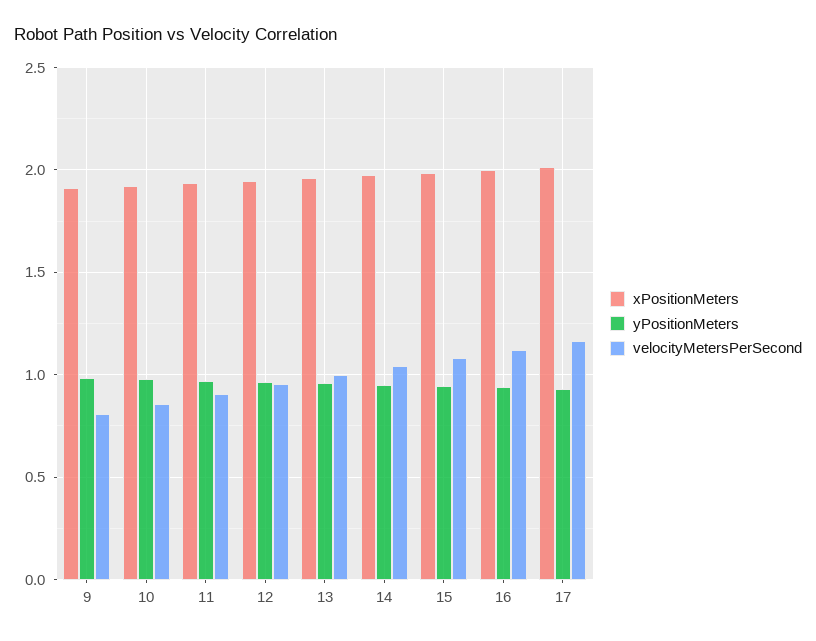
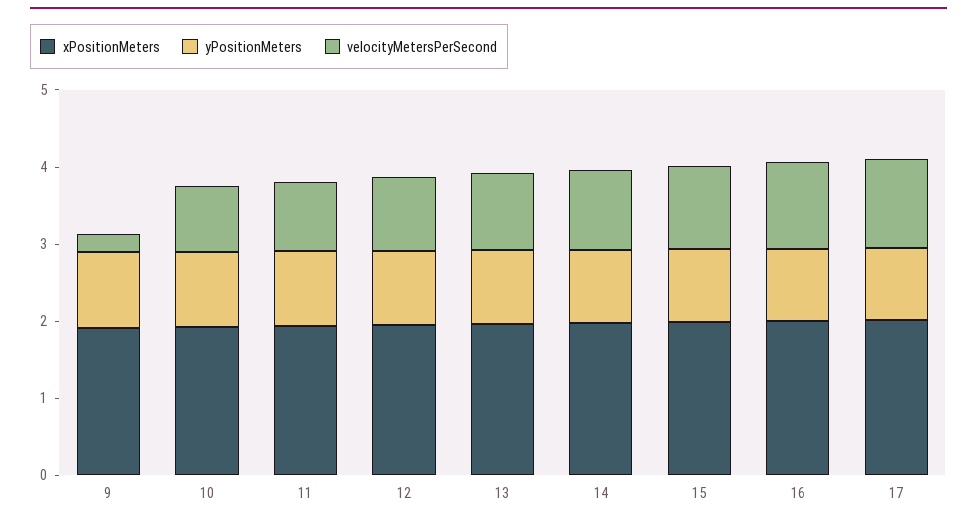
  {
    "xPositionMeters": {
      "9": 1.9,
      "10": 1.9,
      "11": 1.95,
      "12": 1.95,
      "13": 1.95,
      "14": 1.95,
      "15": 2,
      "16": 2,
      "17": 2
    },
    "yPositionMeters": {
      "9": 1,
      "10": 1,
      "11": 0.95,
      "12": 0.95,
      "13": 0.95,
      "14": 0.95,
      "15": 0.95,
      "16": 0.95,
      "17": 0.95
    },
    "velocityMetersPerSecond": {
-     "9": 0.8,
+     "9": 0.2,
      "10": 0.85,
      "11": 0.9,
      "12": 0.95,
      "13": 1,
      "14": 1.05,
      "15": 1.1,
      "16": 1.1,
      "17": 1.15
    }
  }

